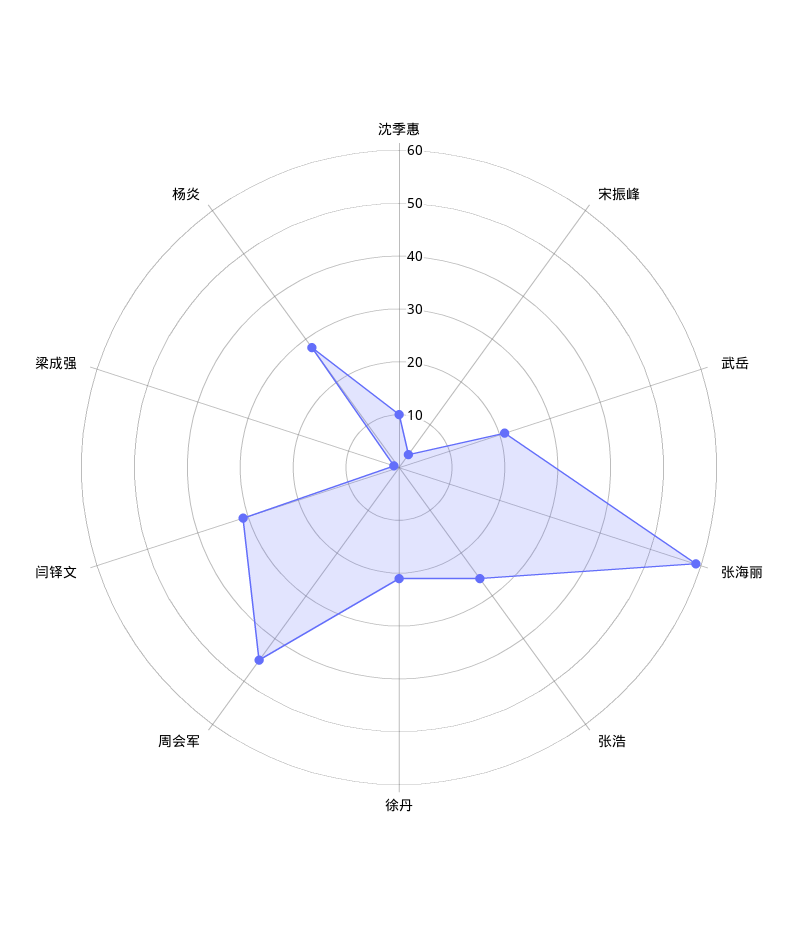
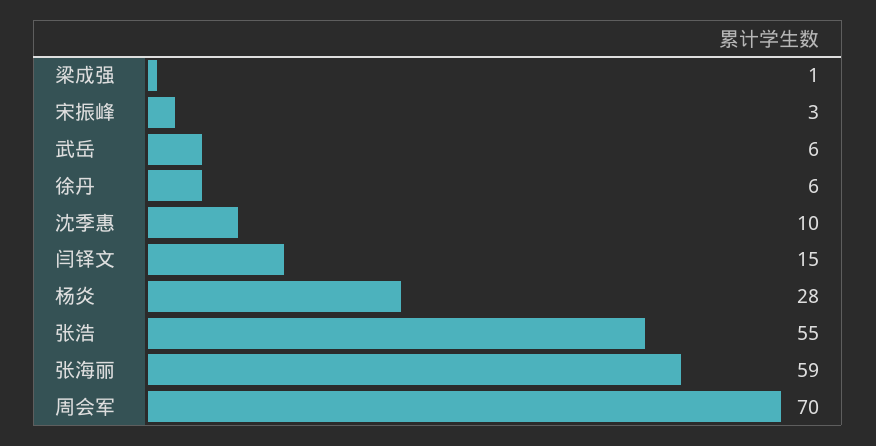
  {
    "沈季惠": 10,
    "宋振峰": 3,
-   "武岳": 20,
+   "武岳": 6,
    "张海丽": 59,
-   "张浩": 25,
+   "张浩": 55,
-   "徐丹": 20,
+   "徐丹": 6,
-   "周会军": 45,
+   "周会军": 70,
-   "闫铎文": 30,
+   "闫铎文": 15,
    "梁成强": 1,
    "杨炎": 28
  }

